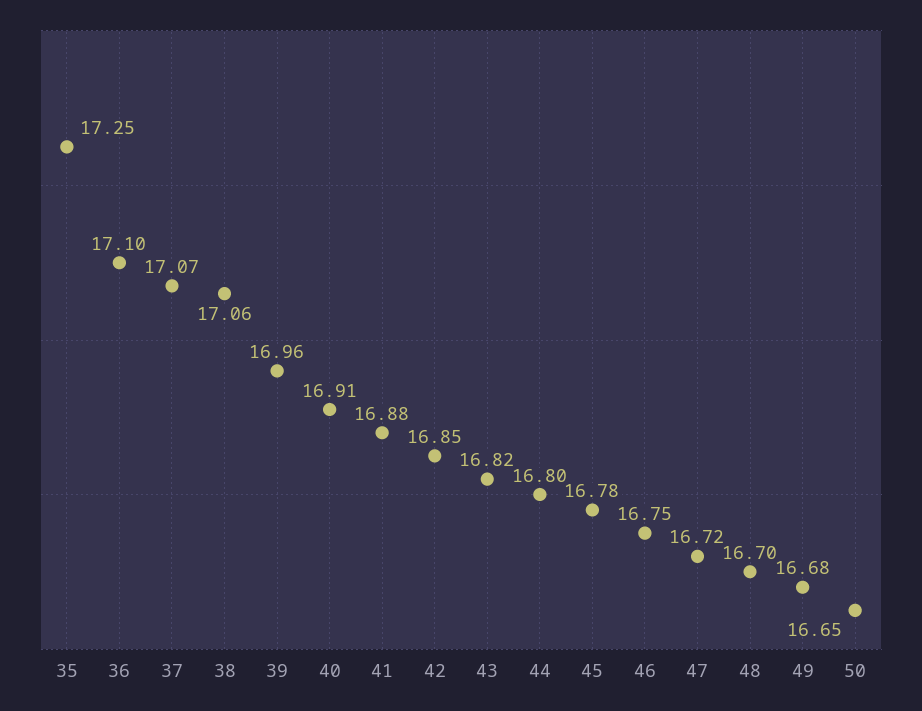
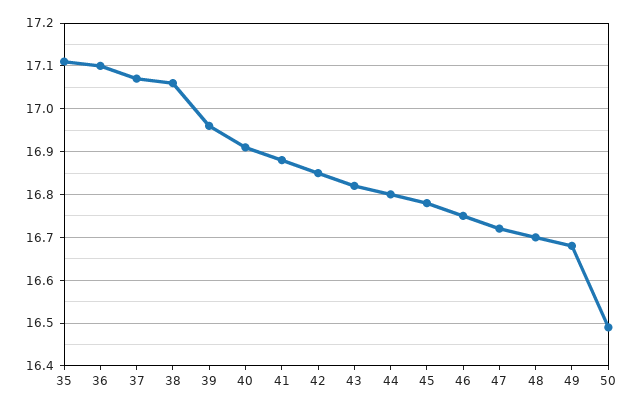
  {
-   "35": 17.25,
+   "35": 17.1,
    "36": 17.1,
    "37": 17.07,
    "38": 17.06,
    "39": 16.96,
    "40": 16.91,
    "41": 16.88,
    "42": 16.85,
    "43": 16.82,
    "44": 16.8,
    "45": 16.78,
    "46": 16.75,
    "47": 16.72,
    "48": 16.7,
    "49": 16.68,
-   "50": 16.65
+   "50": 16.5
  }

